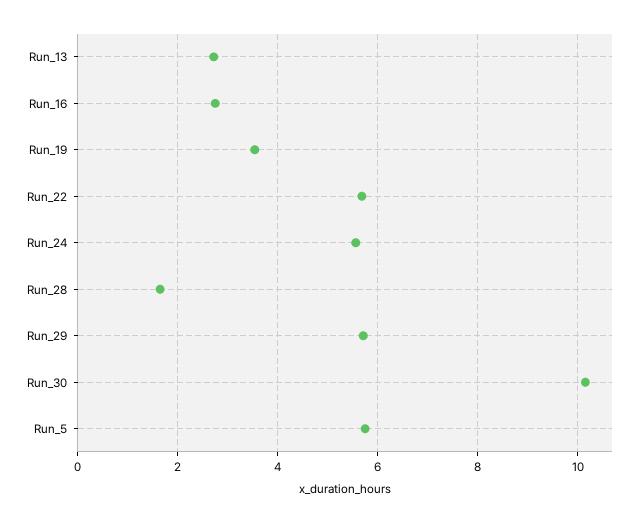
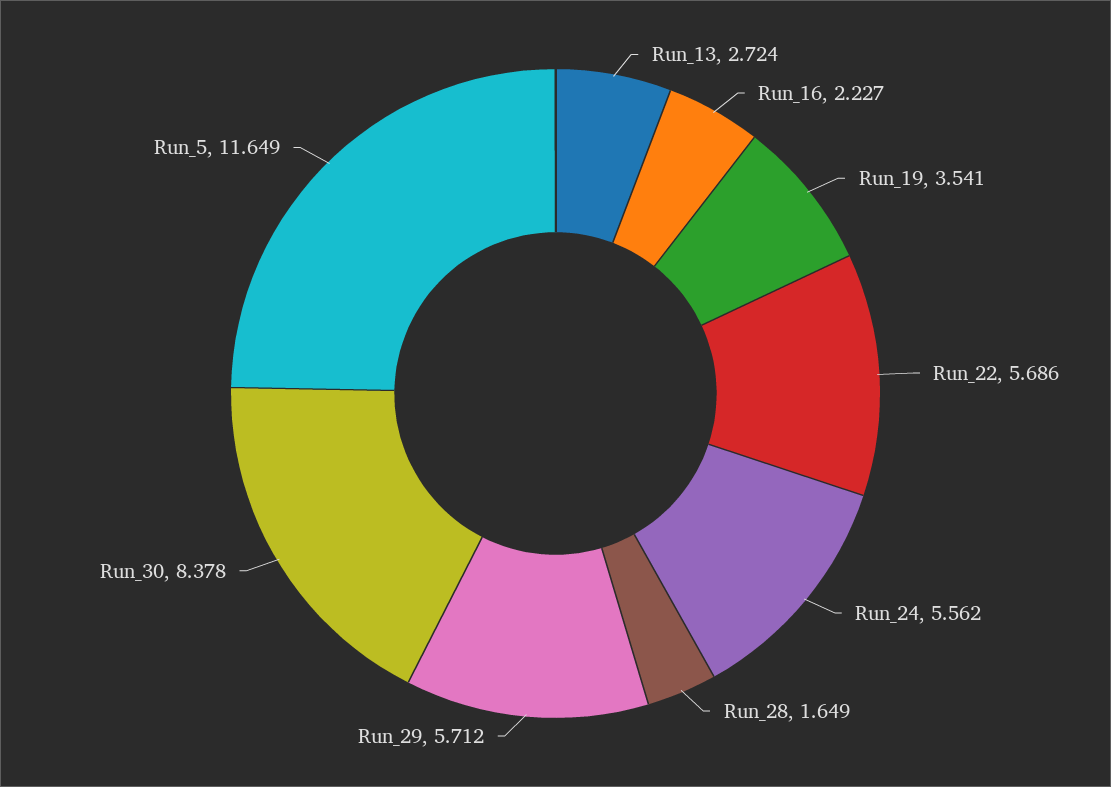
  {
    "Run_13": 2.724,
-   "Run_16": 2.8,
+   "Run_16": 2.227,
    "Run_19": 3.541,
    "Run_22": 5.686,
    "Run_24": 5.562,
    "Run_28": 1.649,
    "Run_29": 5.712,
-   "Run_30": 10.2,
+   "Run_30": 8.378,
-   "Run_5": 5.8
+   "Run_5": 11.649
  }

